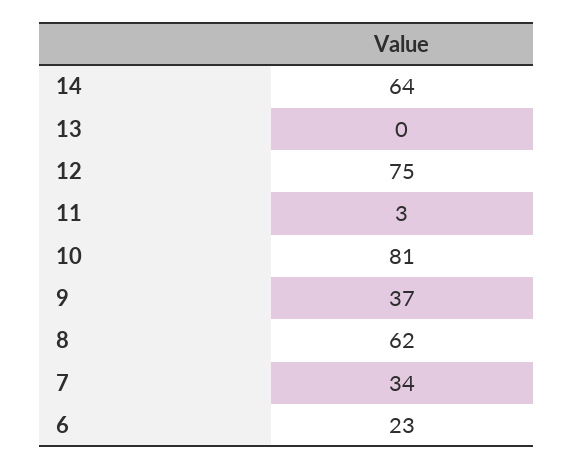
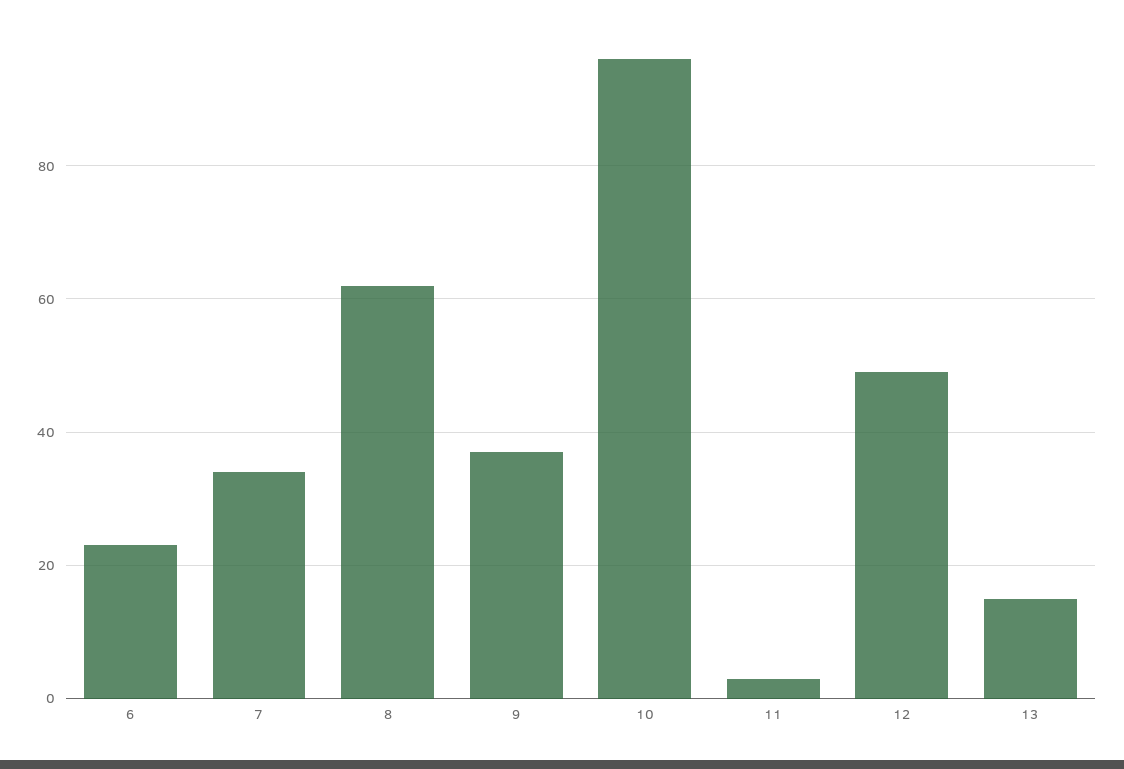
  {
-   "14": 64,
-   "13": 0,
+   "13": 15,
-   "12": 75,
+   "12": 50,
    "11": 3,
-   "10": 81,
+   "10": 95,
    "9": 37,
    "8": 62,
    "7": 34,
    "6": 23
  }

